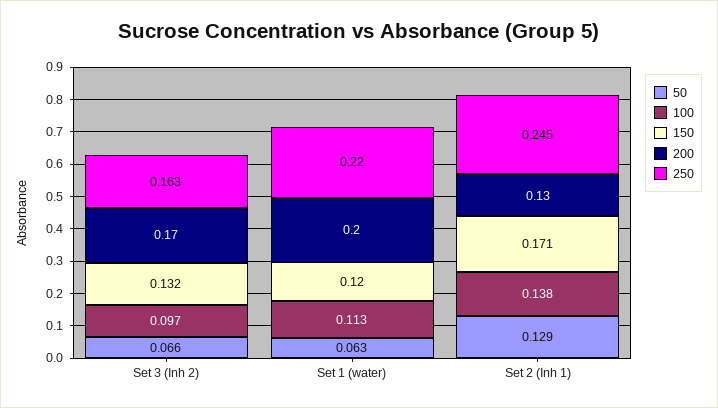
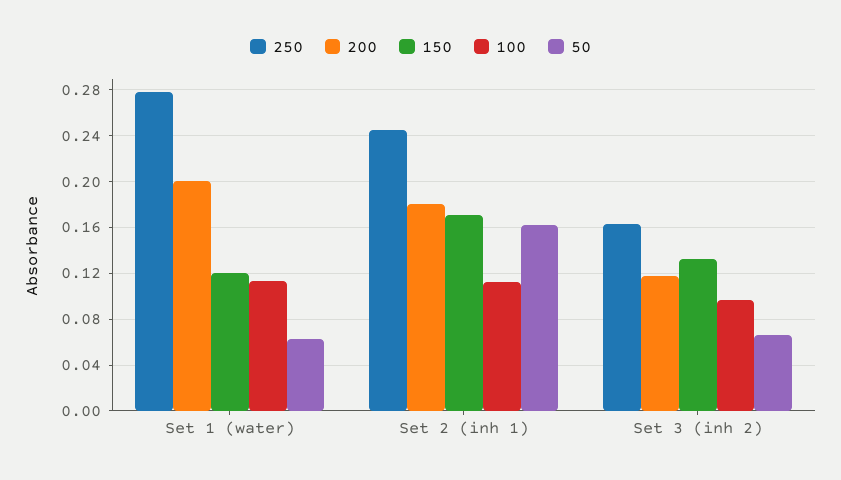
  {
    "50": {
      "Set 3 (Inh 2)": 0.066,
      "Set 1 (water)": 0.063,
-     "Set 2 (Inh 1)": 0.129
+     "Set 2 (Inh 1)": 0.16
    },
    "100": {
      "Set 3 (Inh 2)": 0.097,
      "Set 1 (water)": 0.113,
-     "Set 2 (Inh 1)": 0.138
+     "Set 2 (Inh 1)": 0.11
    },
    "150": {
      "Set 3 (Inh 2)": 0.132,
      "Set 1 (water)": 0.12,
      "Set 2 (Inh 1)": 0.171
    },
    "200": {
-     "Set 3 (Inh 2)": 0.17,
+     "Set 3 (Inh 2)": 0.12,
      "Set 1 (water)": 0.2,
-     "Set 2 (Inh 1)": 0.13
+     "Set 2 (Inh 1)": 0.18
    },
    "250": {
      "Set 3 (Inh 2)": 0.163,
-     "Set 1 (water)": 0.22,
+     "Set 1 (water)": 0.28,
      "Set 2 (Inh 1)": 0.245
    }
  }

